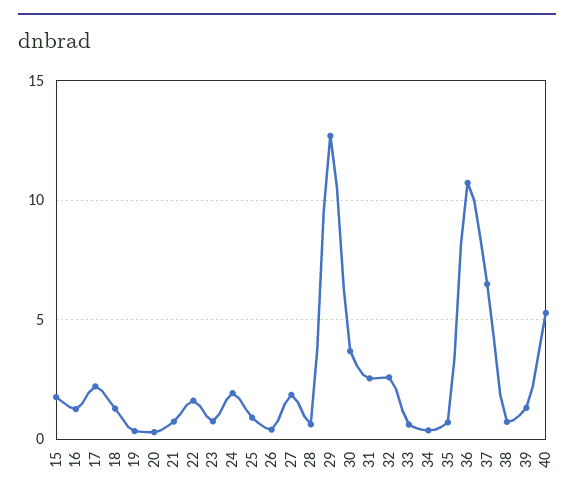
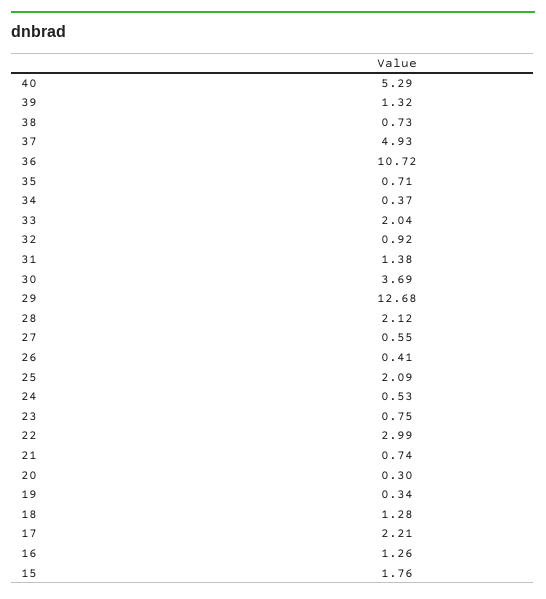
  {
    "15": 1.76,
    "16": 1.26,
    "17": 2.21,
    "18": 1.28,
    "19": 0.34,
    "20": 0.3,
    "21": 0.74,
-   "22": 1.5,
+   "22": 2.99,
    "23": 0.75,
-   "24": 2,
+   "24": 0.53,
-   "25": 1,
+   "25": 2.09,
    "26": 0.41,
-   "27": 2,
+   "27": 0.55,
-   "28": 0.5,
+   "28": 2.12,
    "29": 12.68,
    "30": 3.69,
-   "31": 2.5,
+   "31": 1.38,
-   "32": 2.5,
+   "32": 0.92,
-   "33": 0.5,
+   "33": 2.04,
    "34": 0.37,
    "35": 0.71,
    "36": 10.72,
-   "37": 6.5,
+   "37": 4.93,
    "38": 0.73,
    "39": 1.32,
    "40": 5.29
  }

